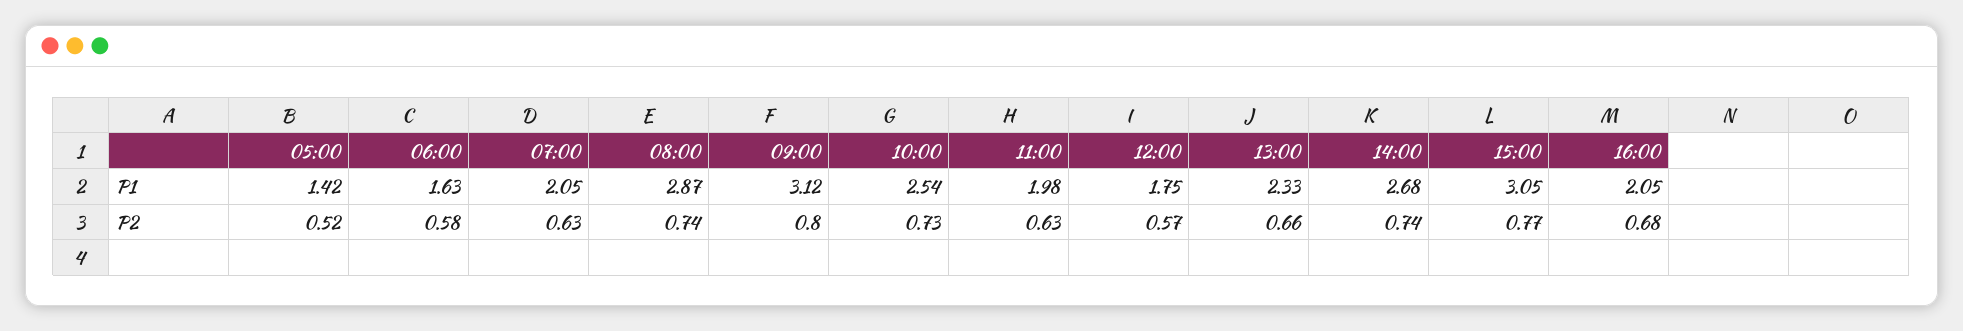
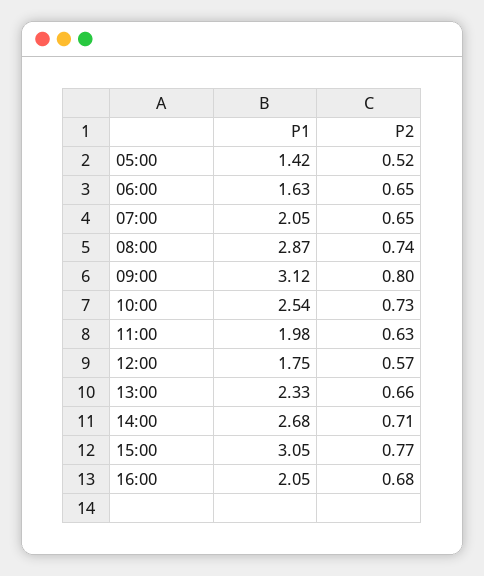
  {
    "05:00": {
      "P1": 1.42,
      "P2": 0.52
    },
    "06:00": {
      "P1": 1.63,
-     "P2": 0.58
+     "P2": 0.65
    },
    "07:00": {
      "P1": 2.05,
-     "P2": 0.63
+     "P2": 0.65
    },
    "08:00": {
      "P1": 2.87,
      "P2": 0.74
    },
    "09:00": {
      "P1": 3.12,
      "P2": 0.8
    },
    "10:00": {
      "P1": 2.54,
      "P2": 0.73
    },
    "11:00": {
      "P1": 1.98,
      "P2": 0.63
    },
    "12:00": {
      "P1": 1.75,
      "P2": 0.57
    },
    "13:00": {
      "P1": 2.33,
      "P2": 0.66
    },
    "14:00": {
      "P1": 2.68,
-     "P2": 0.74
+     "P2": 0.71
    },
    "15:00": {
      "P1": 3.05,
      "P2": 0.77
    },
    "16:00": {
      "P1": 2.05,
      "P2": 0.68
    }
  }

